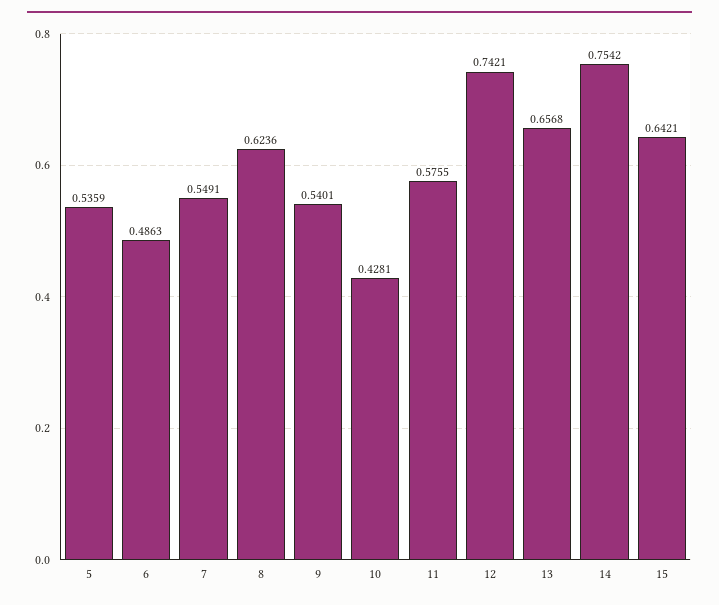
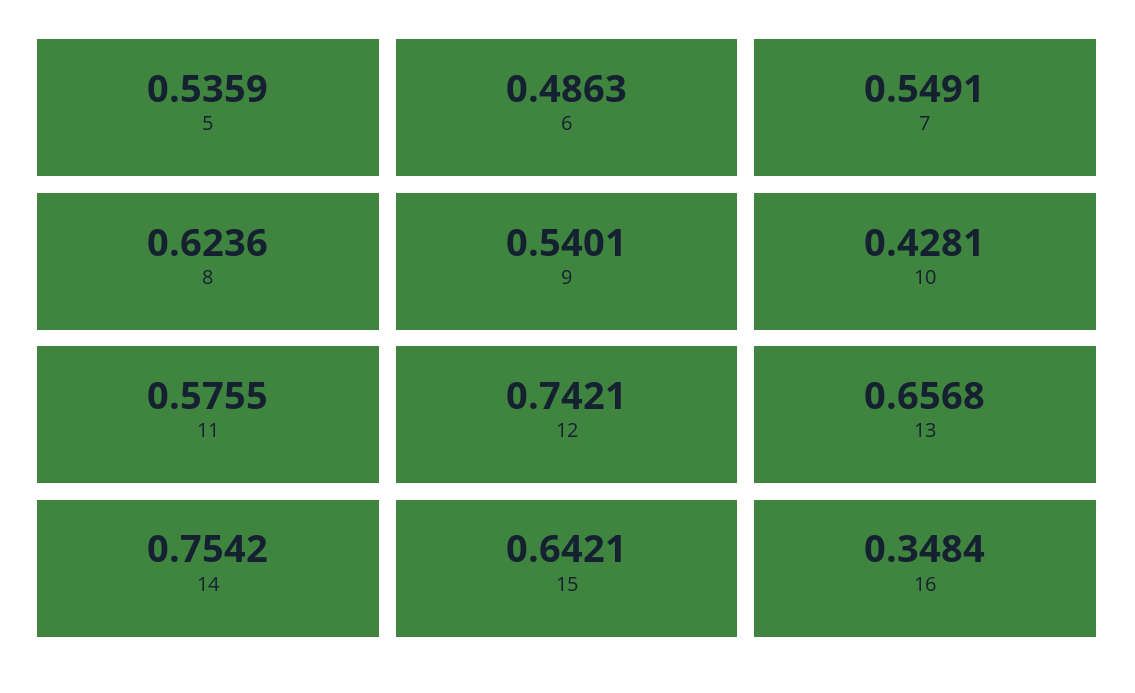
  {
    "5": 0.5359,
    "6": 0.4863,
    "7": 0.5491,
    "8": 0.6236,
    "9": 0.5401,
    "10": 0.4281,
    "11": 0.5755,
    "12": 0.7421,
    "13": 0.6568,
    "14": 0.7542,
-   "15": 0.6421
+   "15": 0.6421,
+   "16": 0.3484
  }

